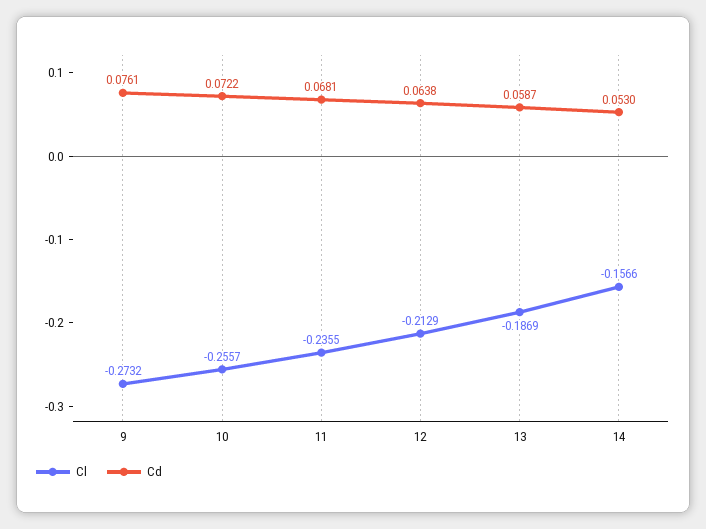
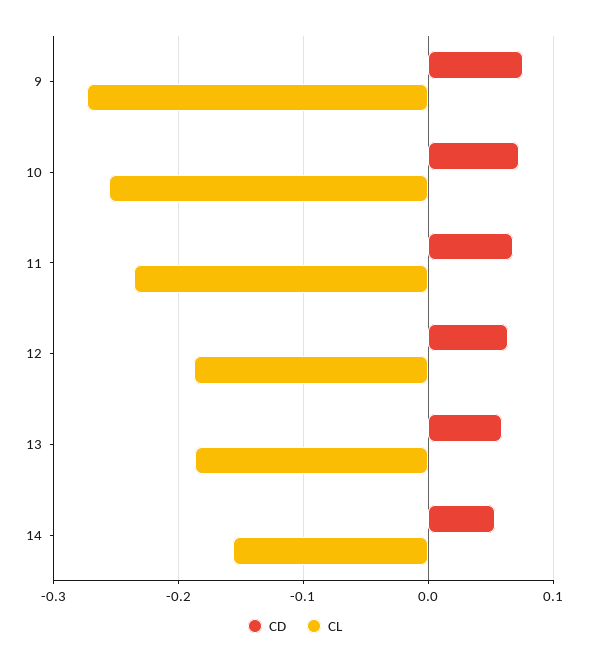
  {
    "Cl": {
      "9": -0.2732,
      "10": -0.2557,
      "11": -0.2355,
-     "12": -0.2129,
+     "12": -0.19,
      "13": -0.1869,
      "14": -0.1566
    },
    "Cd": {
      "9": 0.0761,
      "10": 0.0722,
      "11": 0.0681,
      "12": 0.0638,
      "13": 0.0587,
      "14": 0.053
    }
  }

